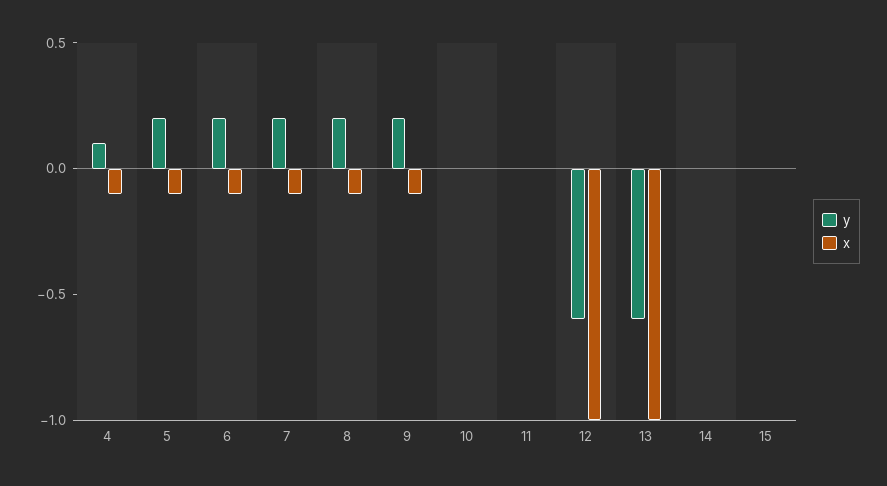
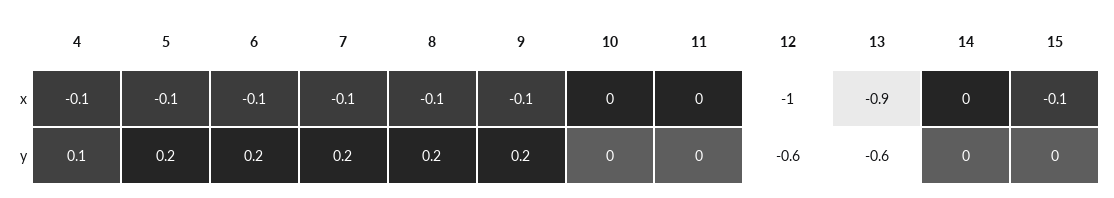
  {
    "y": {
      "4": 0.1,
      "5": 0.2,
      "6": 0.2,
      "7": 0.2,
      "8": 0.2,
      "9": 0.2,
      "10": 0,
      "11": 0,
      "12": -0.6,
      "13": -0.6,
      "14": 0,
      "15": 0
    },
    "x": {
      "4": -0.1,
      "5": -0.1,
      "6": -0.1,
      "7": -0.1,
      "8": -0.1,
      "9": -0.1,
      "10": 0,
      "11": 0,
      "12": -1,
-     "13": -1,
+     "13": -0.9,
      "14": 0,
-     "15": 0
+     "15": -0.1
    }
  }

